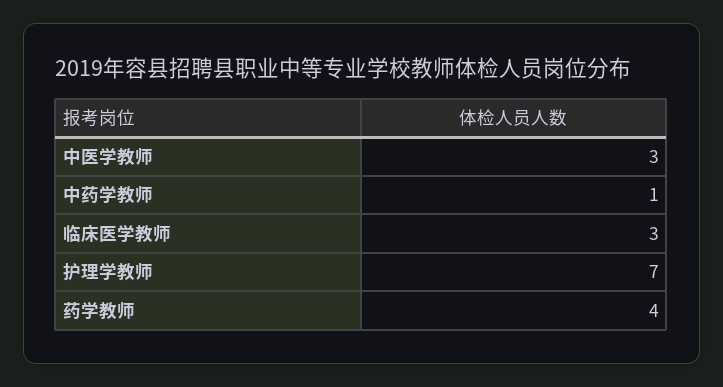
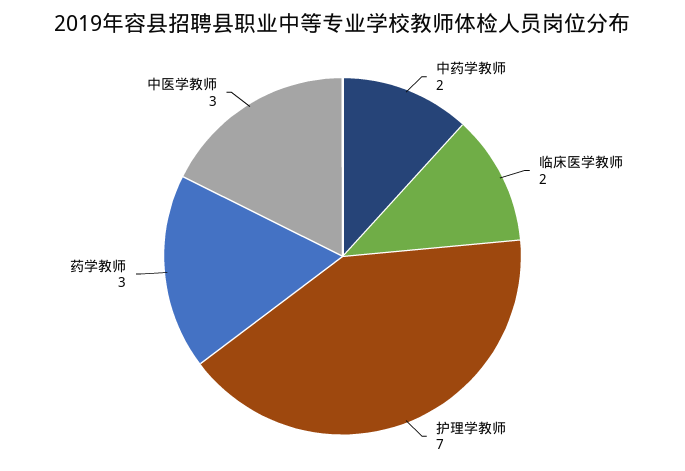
  {
    "中医学教师": 3,
-   "中药学教师": 1,
+   "中药学教师": 2,
-   "临床医学教师": 3,
+   "临床医学教师": 2,
    "护理学教师": 7,
-   "药学教师": 4
+   "药学教师": 3
  }

